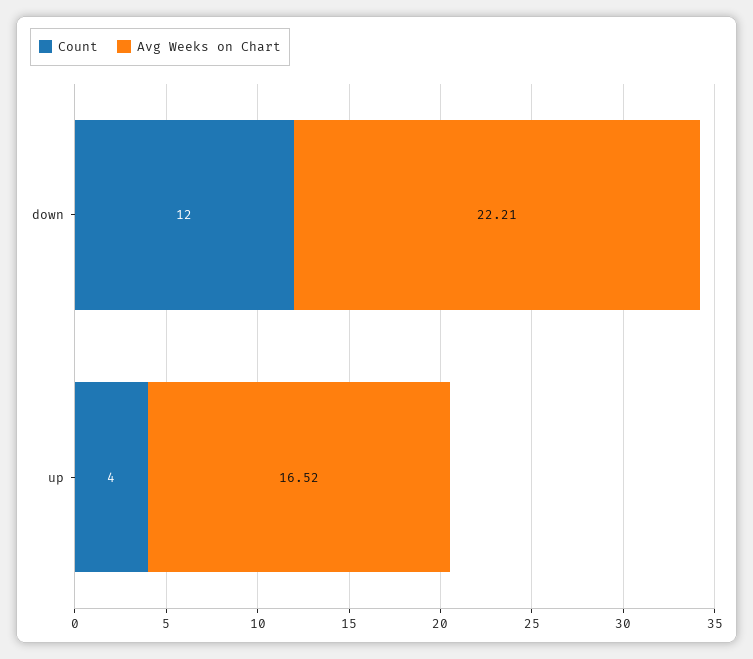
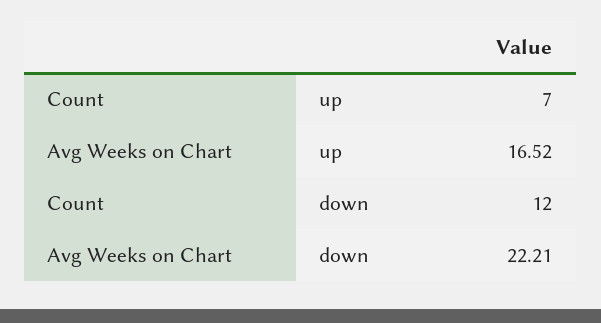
  {
    "Count": {
      "down": 12,
-     "up": 4
+     "up": 7
    },
    "Avg Weeks on Chart": {
      "down": 22.21,
      "up": 16.52
    }
  }

